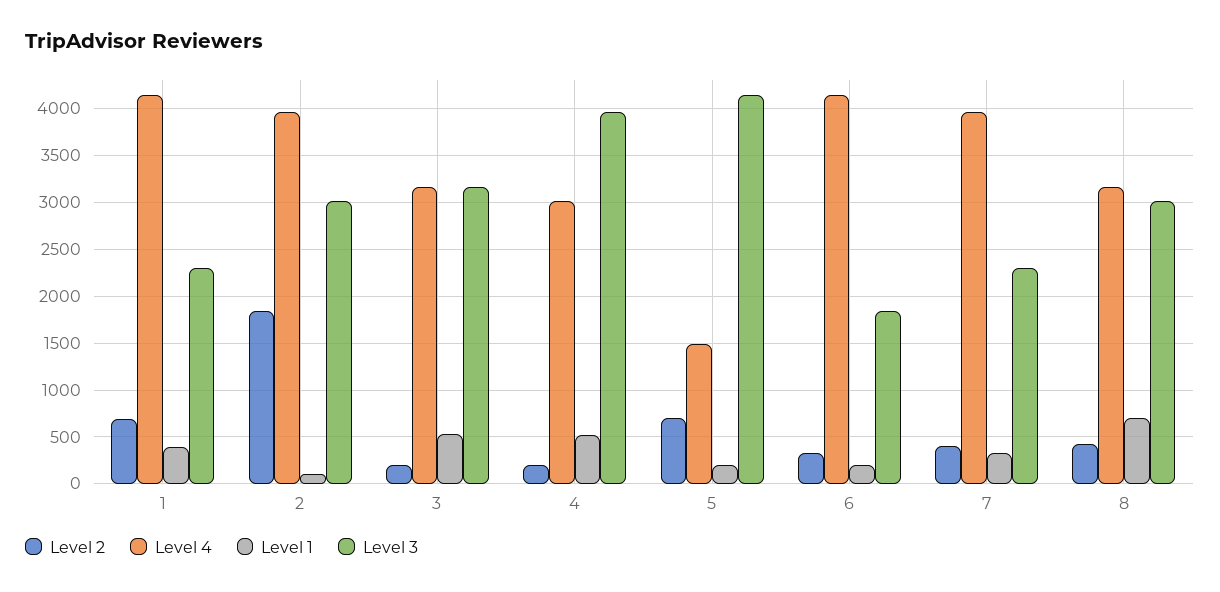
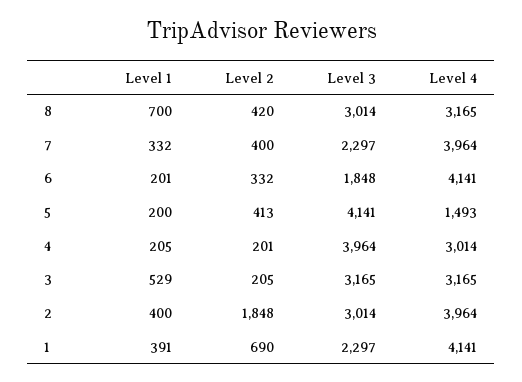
  {
    "Level 2": {
      "1": 690,
      "2": 1848,
      "3": 205,
      "4": 201,
-     "5": 700,
+     "5": 413,
      "6": 332,
      "7": 400,
      "8": 420
    },
    "Level 4": {
      "1": 4141,
      "2": 3964,
      "3": 3165,
      "4": 3014,
      "5": 1493,
      "6": 4141,
      "7": 3964,
      "8": 3165
    },
    "Level 1": {
      "1": 391,
-     "2": 100,
+     "2": 400,
      "3": 529,
-     "4": 500,
+     "4": 205,
      "5": 200,
      "6": 201,
      "7": 332,
      "8": 700
    },
    "Level 3": {
      "1": 2297,
      "2": 3014,
      "3": 3165,
      "4": 3964,
      "5": 4141,
      "6": 1848,
      "7": 2297,
      "8": 3014
    }
  }

